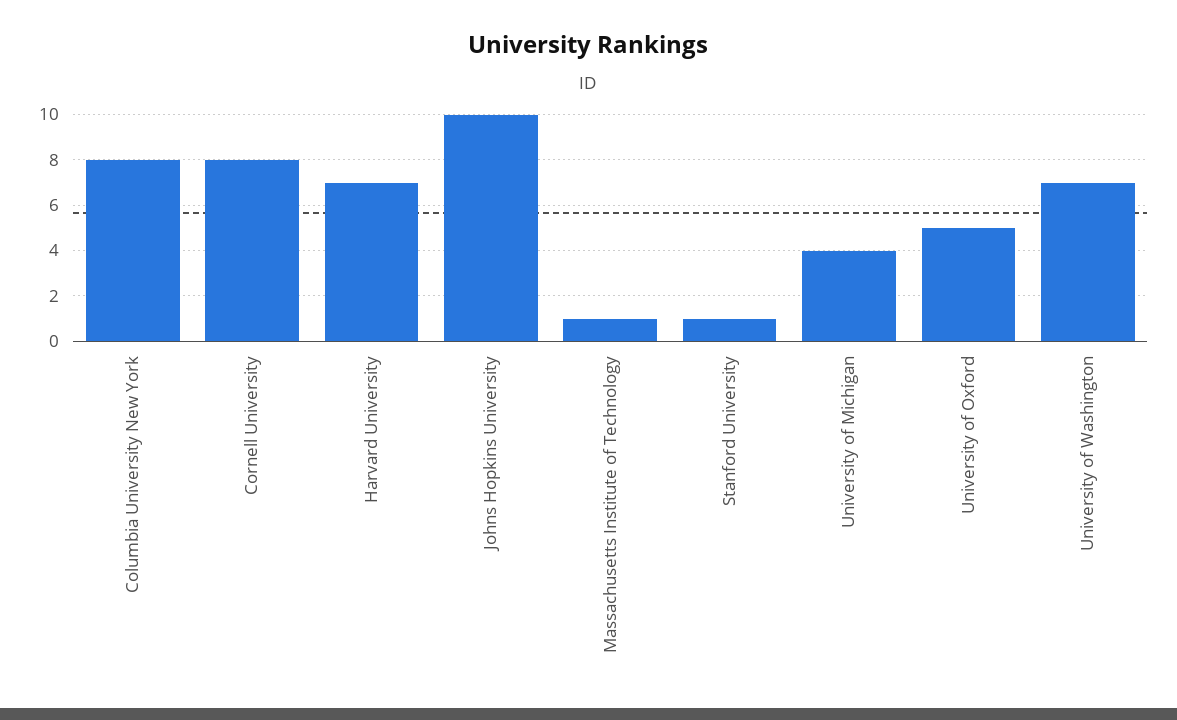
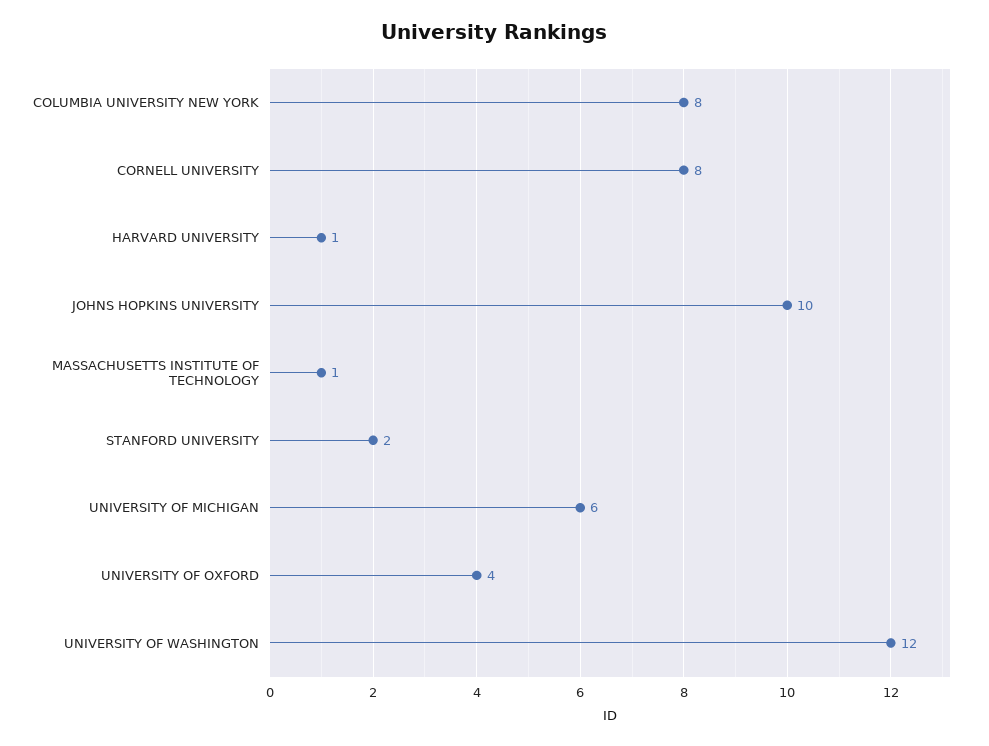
  {
    "Columbia University New York": 8,
    "Cornell University": 8,
-   "Harvard University": 7,
+   "Harvard University": 1,
    "Johns Hopkins University": 10,
    "Massachusetts Institute of Technology": 1,
-   "Stanford University": 1,
+   "Stanford University": 2,
-   "University of Michigan": 4,
+   "University of Michigan": 6,
-   "University of Oxford": 5,
+   "University of Oxford": 4,
-   "University of Washington": 7
+   "University of Washington": 12
  }

